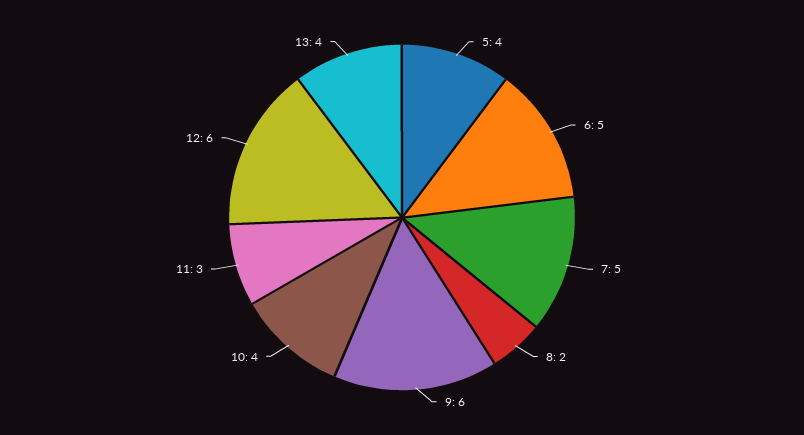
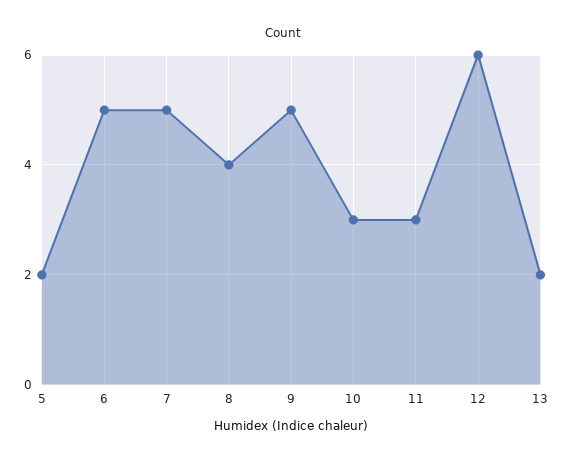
  {
-   "5": 4,
+   "5": 2,
    "6": 5,
    "7": 5,
-   "8": 2,
+   "8": 4,
-   "9": 6,
+   "9": 5,
-   "10": 4,
+   "10": 3,
    "11": 3,
    "12": 6,
-   "13": 4
+   "13": 2
  }

